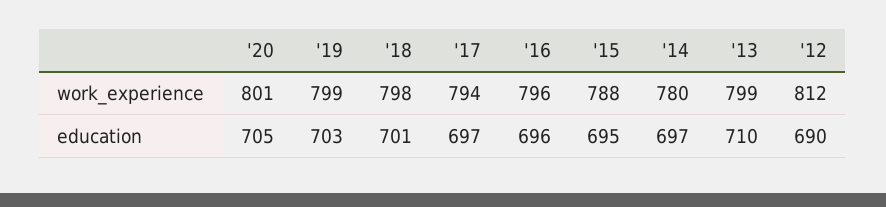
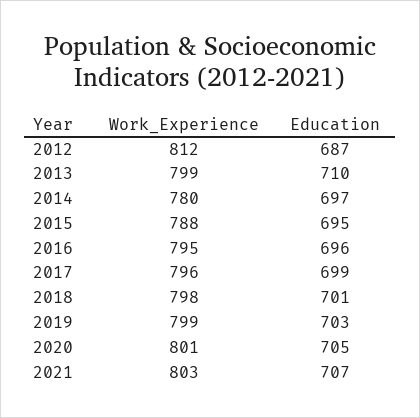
  {
    "'20": {
      "work_experience": 801,
      "education": 705
    },
    "'19": {
      "work_experience": 799,
      "education": 703
    },
    "'18": {
      "work_experience": 798,
      "education": 701
    },
    "'17": {
-     "work_experience": 794,
+     "work_experience": 796,
-     "education": 697
+     "education": 699
    },
    "'16": {
-     "work_experience": 796,
+     "work_experience": 795,
      "education": 696
    },
    "'15": {
      "work_experience": 788,
      "education": 695
    },
    "'14": {
      "work_experience": 780,
      "education": 697
    },
    "'13": {
      "work_experience": 799,
      "education": 710
    },
    "'12": {
      "work_experience": 812,
-     "education": 690
+     "education": 687
-   }
+   },
+   "2021": {
+     "work_experience": 803,
+     "education": 707
+   }
  }

